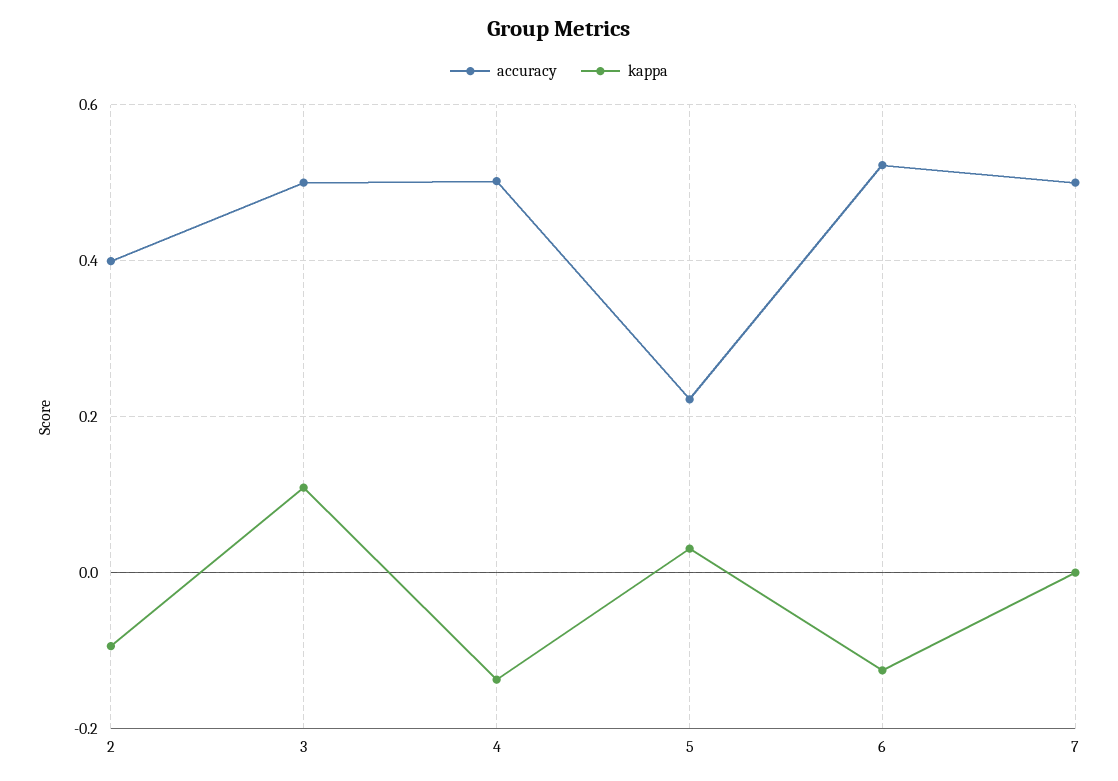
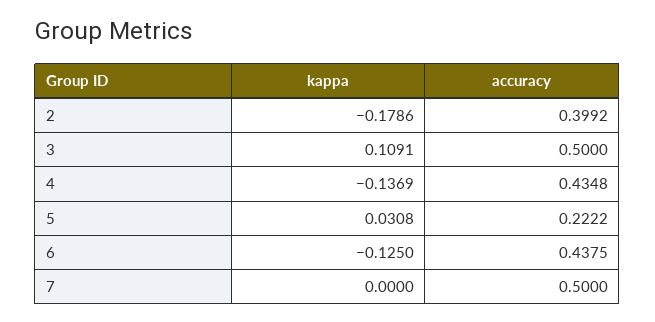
  {
    "accuracy": {
      "2": 0.3992,
      "3": 0.5,
-     "4": 0.5,
+     "4": 0.4348,
      "5": 0.2222,
-     "6": 0.52,
+     "6": 0.4375,
      "7": 0.5
    },
    "kappa": {
-     "2": -0.1,
+     "2": -0.1786,
      "3": 0.1091,
      "4": -0.1369,
      "5": 0.0308,
      "6": -0.125,
      "7": 0
    }
  }

